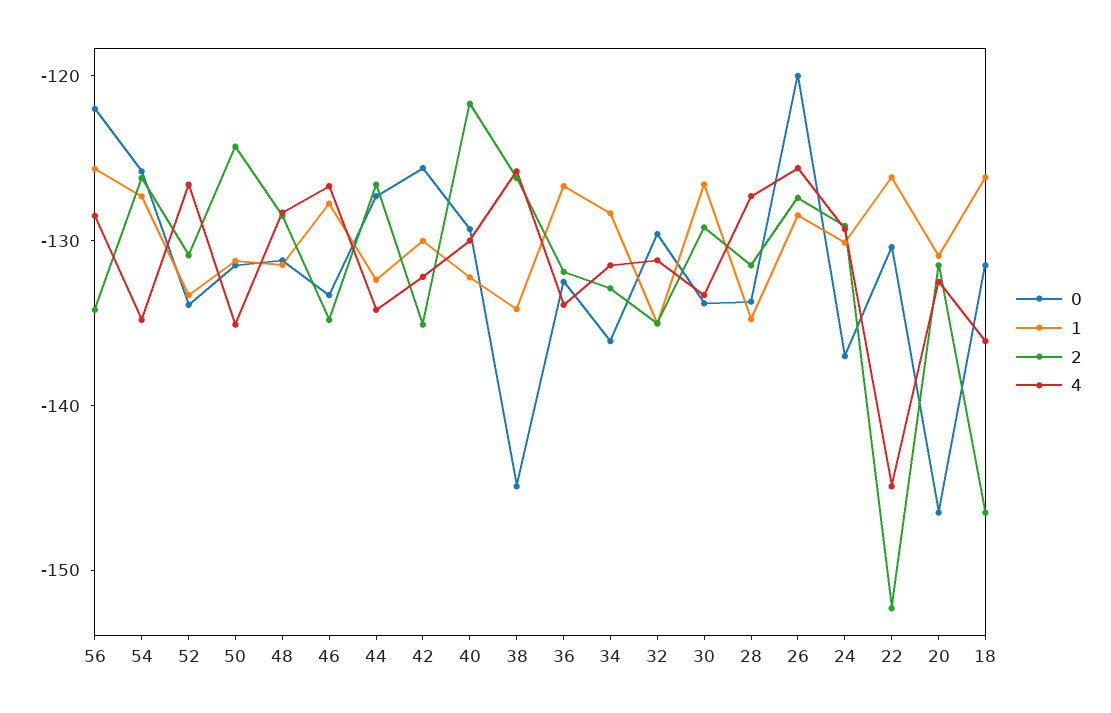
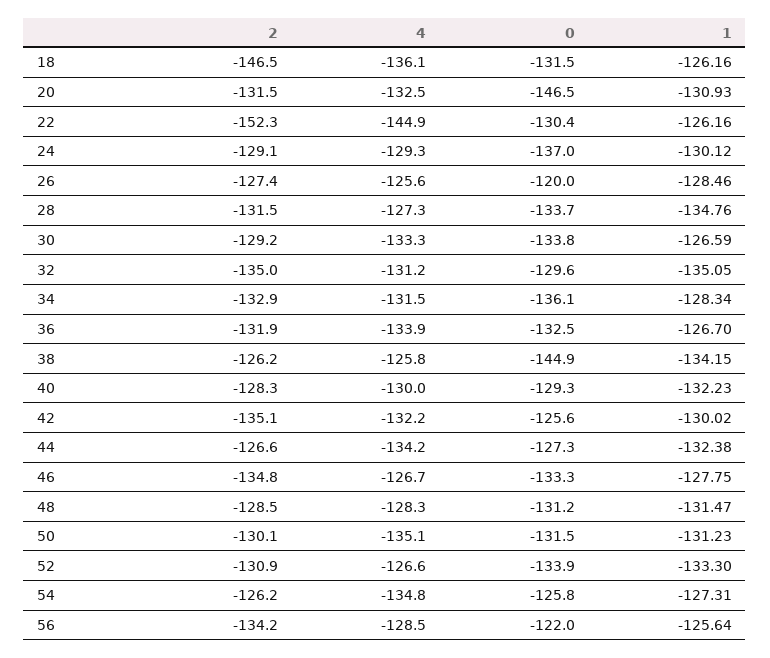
  {
    "0": {
      "56": -122,
      "54": -125.8,
      "52": -133.9,
      "50": -131.5,
      "48": -131.2,
      "46": -133.3,
      "44": -127.3,
      "42": -125.6,
      "40": -129.3,
      "38": -144.9,
      "36": -132.5,
      "34": -136.1,
      "32": -129.6,
      "30": -133.8,
      "28": -133.7,
      "26": -120,
      "24": -137,
      "22": -130.4,
      "20": -146.5,
      "18": -131.5
    },
    "1": {
      "56": -125.64,
      "54": -127.31,
      "52": -133.3,
      "50": -131.23,
      "48": -131.47,
      "46": -127.75,
      "44": -132.38,
      "42": -130.02,
      "40": -132.23,
      "38": -134.15,
      "36": -126.7,
      "34": -128.34,
      "32": -135.05,
      "30": -126.59,
      "28": -134.76,
      "26": -128.46,
      "24": -130.12,
      "22": -126.16,
      "20": -130.93,
      "18": -126.16
    },
    "2": {
      "56": -134.2,
      "54": -126.2,
      "52": -130.9,
-     "50": -124,
+     "50": -130.1,
      "48": -128.5,
      "46": -134.8,
      "44": -126.6,
      "42": -135.1,
-     "40": -122,
+     "40": -128.3,
      "38": -126.2,
      "36": -131.9,
      "34": -132.9,
      "32": -135,
      "30": -129.2,
      "28": -131.5,
      "26": -127.4,
      "24": -129.1,
      "22": -152.3,
      "20": -131.5,
      "18": -146.5
    },
    "4": {
      "56": -128.5,
      "54": -134.8,
      "52": -126.6,
      "50": -135.1,
      "48": -128.3,
      "46": -126.7,
      "44": -134.2,
      "42": -132.2,
      "40": -130,
      "38": -125.8,
      "36": -133.9,
      "34": -131.5,
      "32": -131.2,
      "30": -133.3,
      "28": -127.3,
      "26": -125.6,
      "24": -129.3,
      "22": -144.9,
      "20": -132.5,
      "18": -136.1
    }
  }

